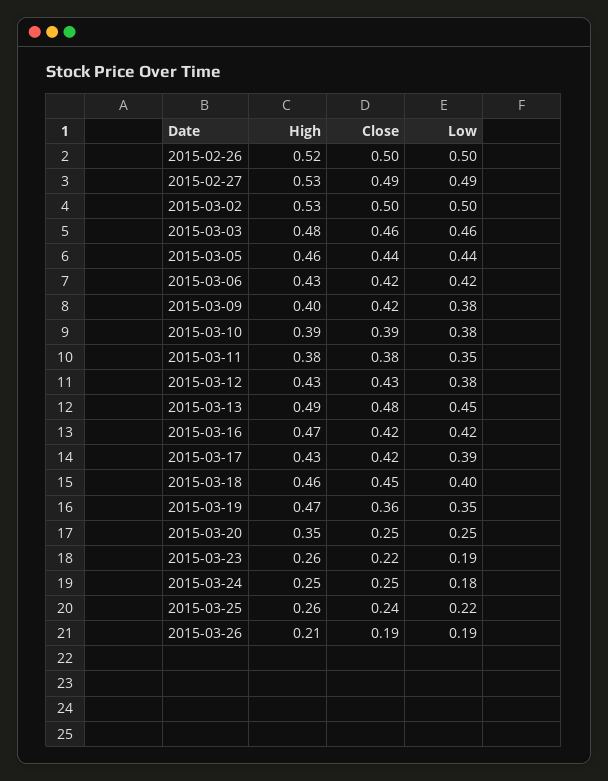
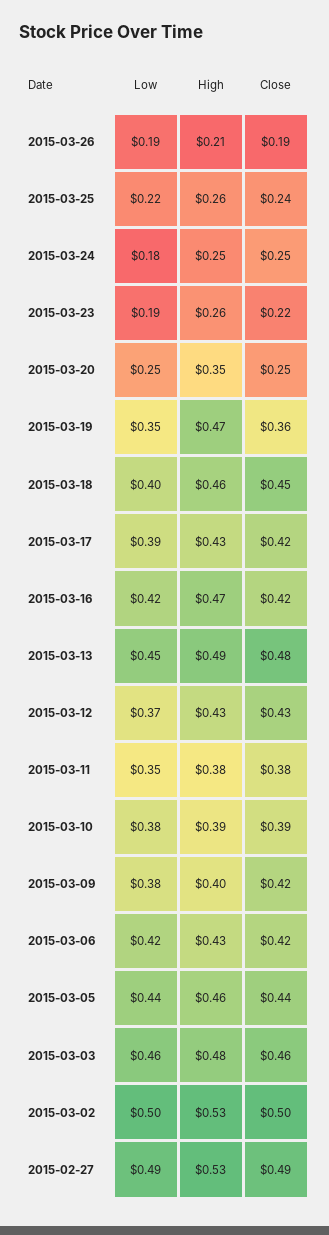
  {
    "High": {
-     "2015-02-26": 0.52,
      "2015-02-27": 0.53,
      "2015-03-02": 0.53,
      "2015-03-03": 0.48,
      "2015-03-05": 0.46,
      "2015-03-06": 0.43,
      "2015-03-09": 0.4,
      "2015-03-10": 0.39,
      "2015-03-11": 0.38,
      "2015-03-12": 0.43,
      "2015-03-13": 0.49,
      "2015-03-16": 0.47,
      "2015-03-17": 0.43,
      "2015-03-18": 0.46,
      "2015-03-19": 0.47,
      "2015-03-20": 0.35,
      "2015-03-23": 0.26,
      "2015-03-24": 0.25,
      "2015-03-25": 0.26,
      "2015-03-26": 0.21
    },
    "Close": {
-     "2015-02-26": 0.5,
      "2015-02-27": 0.49,
      "2015-03-02": 0.5,
      "2015-03-03": 0.46,
      "2015-03-05": 0.44,
      "2015-03-06": 0.42,
      "2015-03-09": 0.42,
      "2015-03-10": 0.39,
      "2015-03-11": 0.38,
      "2015-03-12": 0.43,
      "2015-03-13": 0.48,
      "2015-03-16": 0.42,
      "2015-03-17": 0.42,
      "2015-03-18": 0.45,
      "2015-03-19": 0.36,
      "2015-03-20": 0.25,
      "2015-03-23": 0.22,
      "2015-03-24": 0.25,
      "2015-03-25": 0.24,
      "2015-03-26": 0.19
    },
    "Low": {
-     "2015-02-26": 0.5,
      "2015-02-27": 0.49,
      "2015-03-02": 0.5,
      "2015-03-03": 0.46,
      "2015-03-05": 0.44,
      "2015-03-06": 0.42,
      "2015-03-09": 0.38,
      "2015-03-10": 0.38,
      "2015-03-11": 0.35,
-     "2015-03-12": 0.38,
+     "2015-03-12": 0.37,
      "2015-03-13": 0.45,
      "2015-03-16": 0.42,
      "2015-03-17": 0.39,
      "2015-03-18": 0.4,
      "2015-03-19": 0.35,
      "2015-03-20": 0.25,
      "2015-03-23": 0.19,
      "2015-03-24": 0.18,
      "2015-03-25": 0.22,
      "2015-03-26": 0.19
    }
  }

